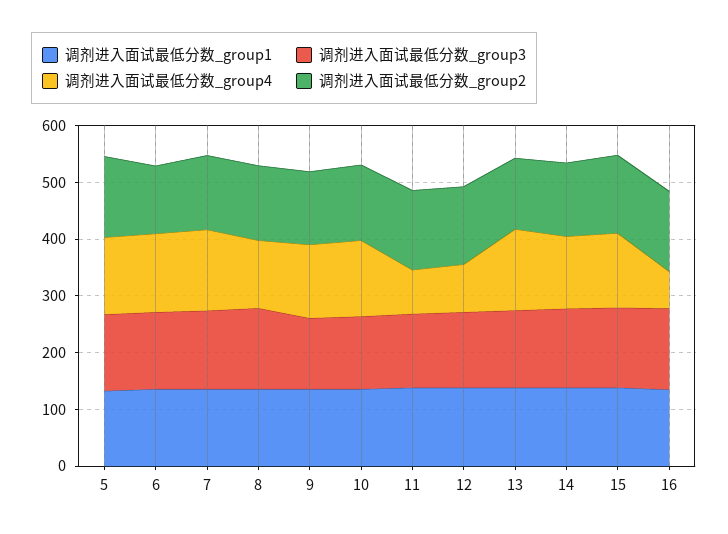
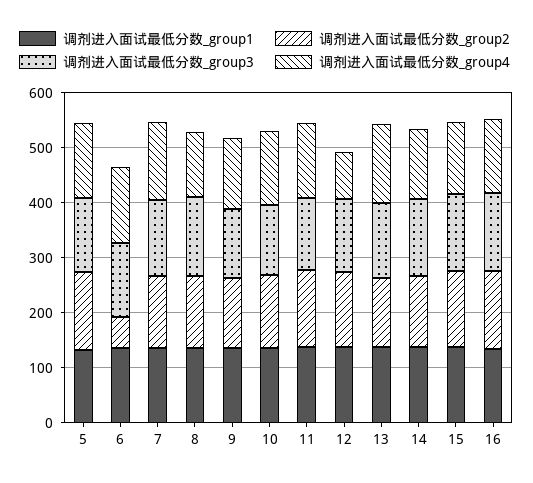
  {
    "调剂进入面试最低分数_group1": {
      "5": 140,
      "6": 140,
      "7": 140,
      "8": 140,
      "9": 140,
      "10": 140,
      "11": 140,
      "12": 140,
      "13": 140,
      "14": 140,
      "15": 140,
      "16": 140
    },
    "调剂进入面试最低分数_group3": {
      "5": 140,
      "6": 140,
      "7": 140,
      "8": 140,
      "9": 120,
      "10": 120,
      "11": 140,
      "12": 140,
      "13": 140,
      "14": 140,
      "15": 140,
      "16": 140
    },
    "调剂进入面试最低分数_group4": {
      "5": 140,
      "6": 140,
      "7": 140,
      "8": 120,
      "9": 120,
      "10": 140,
-     "11": 80,
+     "11": 140,
      "12": 80,
      "13": 140,
      "14": 120,
      "15": 140,
-     "16": 60
+     "16": 140
    },
    "调剂进入面试最低分数_group2": {
      "5": 140,
-     "6": 120,
+     "6": 60,
      "7": 140,
      "8": 140,
      "9": 120,
      "10": 140,
      "11": 140,
      "12": 140,
      "13": 120,
      "14": 120,
      "15": 140,
      "16": 140
    }
  }

